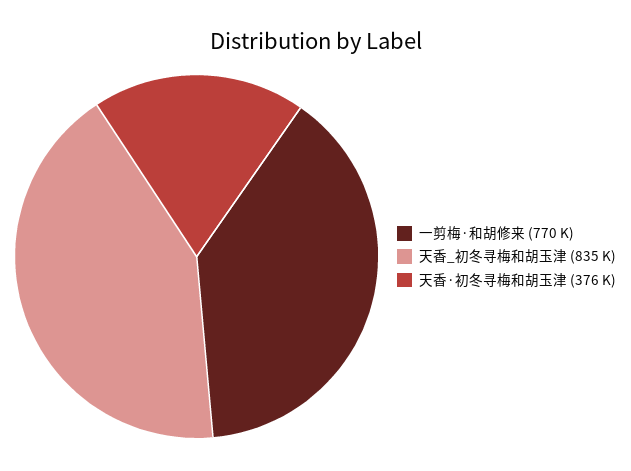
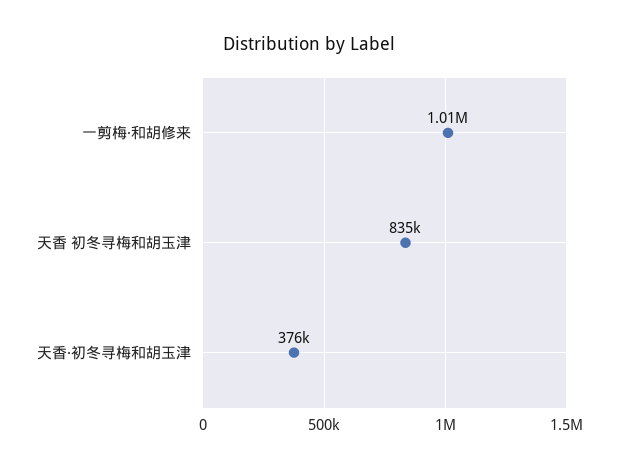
  {
-   "一剪梅·和胡修来": 770000,
+   "一剪梅·和胡修来": 1010000,
    "天香_初冬寻梅和胡玉津": 835000,
    "天香·初冬寻梅和胡玉津": 376000
  }

